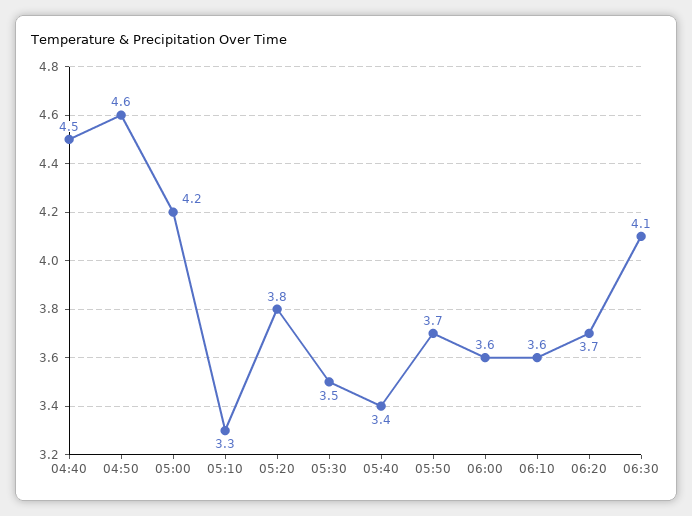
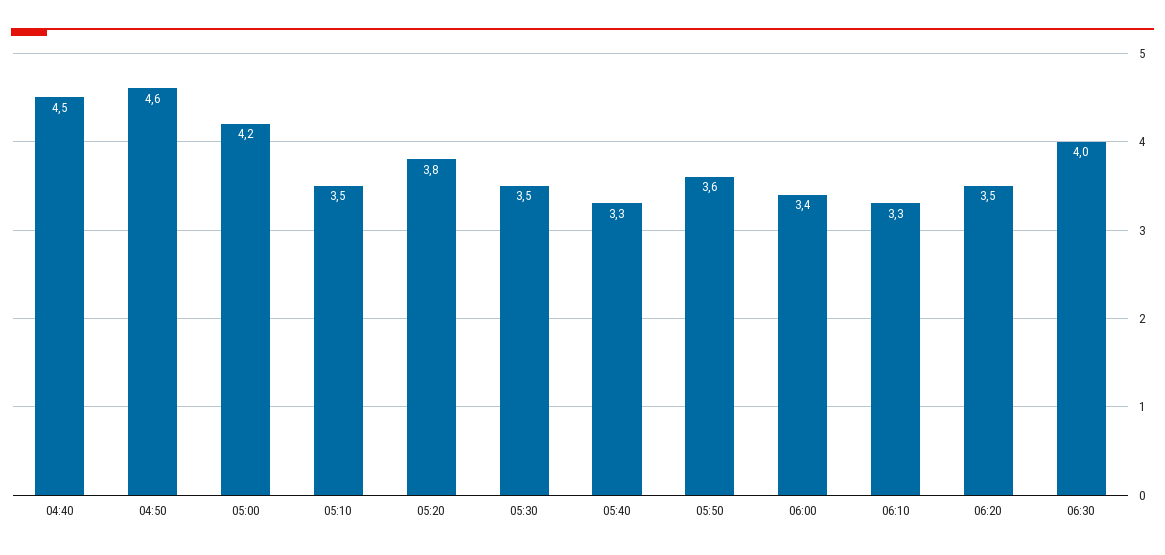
  {
    "04:40": 4.5,
    "04:50": 4.6,
    "05:00": 4.2,
-   "05:10": 3.3,
+   "05:10": 3.5,
    "05:20": 3.8,
    "05:30": 3.5,
-   "05:40": 3.4,
+   "05:40": 3.3,
-   "05:50": 3.7,
+   "05:50": 3.6,
-   "06:00": 3.6,
+   "06:00": 3.4,
-   "06:10": 3.6,
+   "06:10": 3.3,
-   "06:20": 3.7,
+   "06:20": 3.5,
-   "06:30": 4.1
+   "06:30": 4
  }

